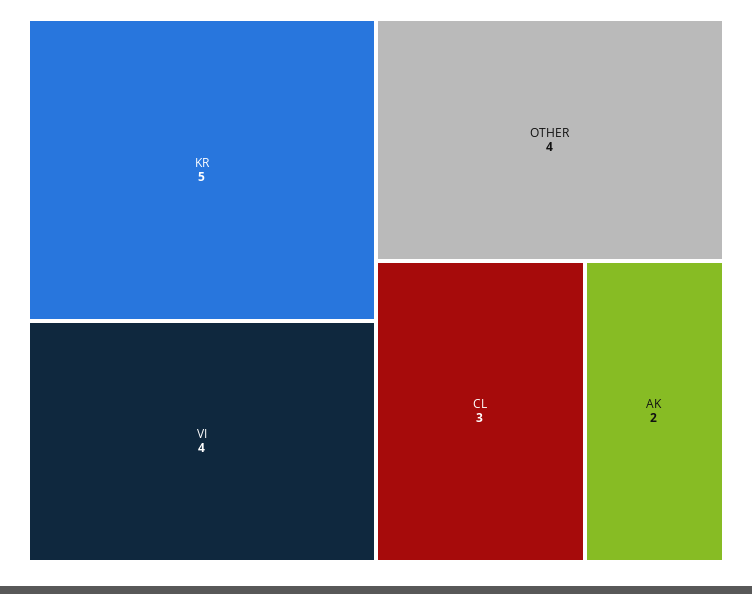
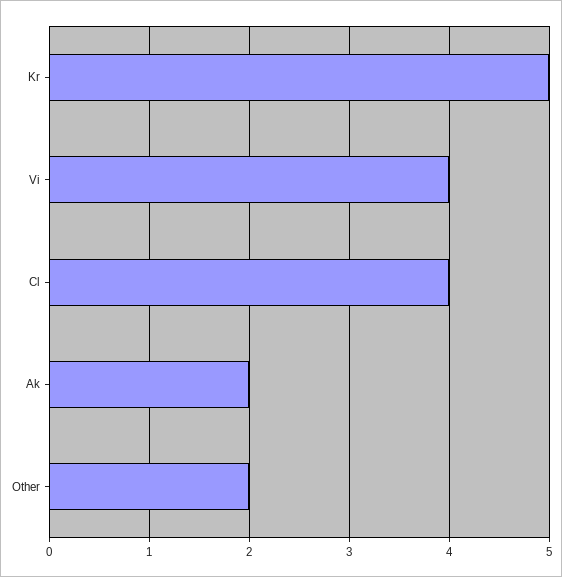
  {
    "KR": 5,
    "VI": 4,
-   "OTHER": 4,
+   "OTHER": 2,
-   "CL": 3,
+   "CL": 4,
    "AK": 2
  }

